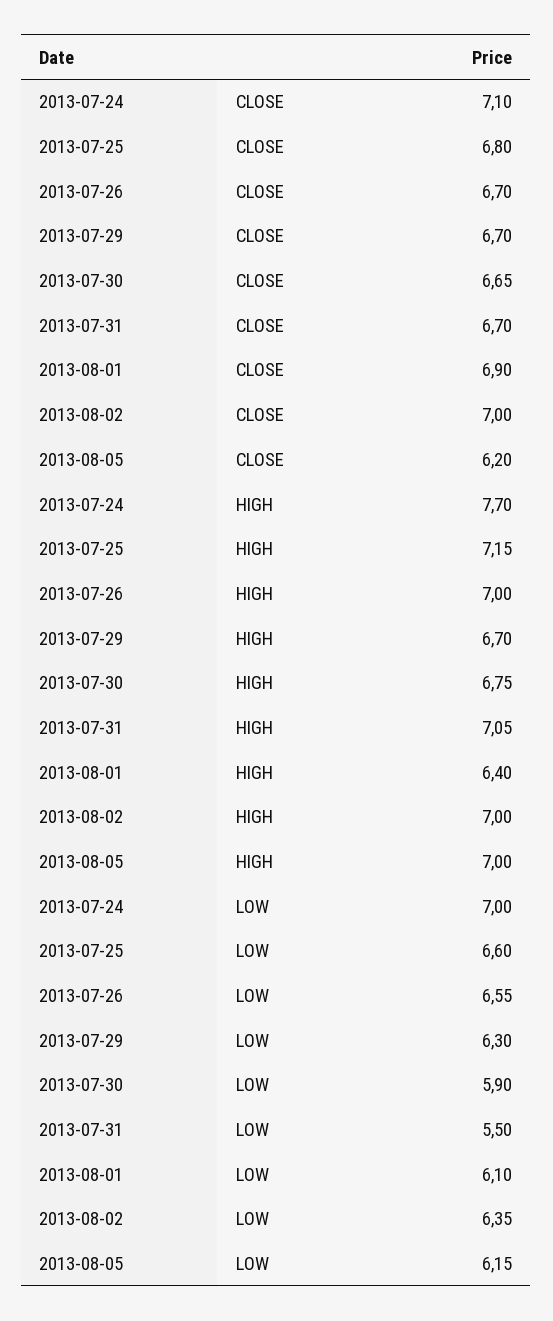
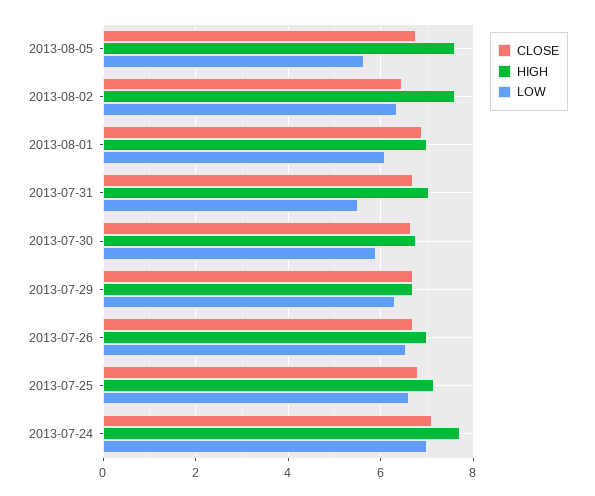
  {
    "CLOSE": {
      "2013-07-24": 7.1,
      "2013-07-25": 6.8,
      "2013-07-26": 6.7,
      "2013-07-29": 6.7,
      "2013-07-30": 6.65,
      "2013-07-31": 6.7,
      "2013-08-01": 6.9,
-     "2013-08-02": 7,
+     "2013-08-02": 6.4,
-     "2013-08-05": 6.2
+     "2013-08-05": 6.8
    },
    "HIGH": {
      "2013-07-24": 7.7,
      "2013-07-25": 7.15,
      "2013-07-26": 7,
      "2013-07-29": 6.7,
      "2013-07-30": 6.75,
      "2013-07-31": 7.05,
-     "2013-08-01": 6.4,
+     "2013-08-01": 7,
-     "2013-08-02": 7,
+     "2013-08-02": 7.6,
-     "2013-08-05": 7
+     "2013-08-05": 7.6
    },
    "LOW": {
      "2013-07-24": 7,
      "2013-07-25": 6.6,
      "2013-07-26": 6.55,
      "2013-07-29": 6.3,
      "2013-07-30": 5.9,
      "2013-07-31": 5.5,
      "2013-08-01": 6.1,
      "2013-08-02": 6.35,
-     "2013-08-05": 6.15
+     "2013-08-05": 5.6
    }
  }

